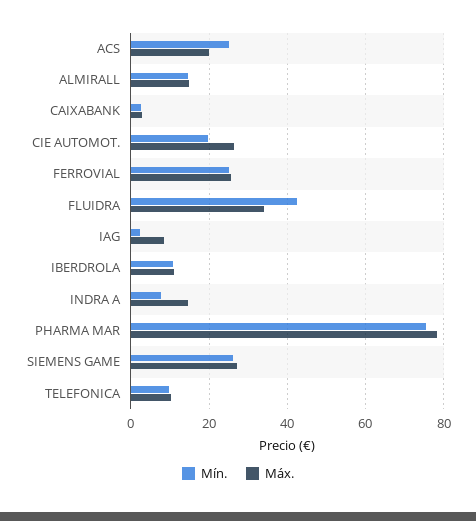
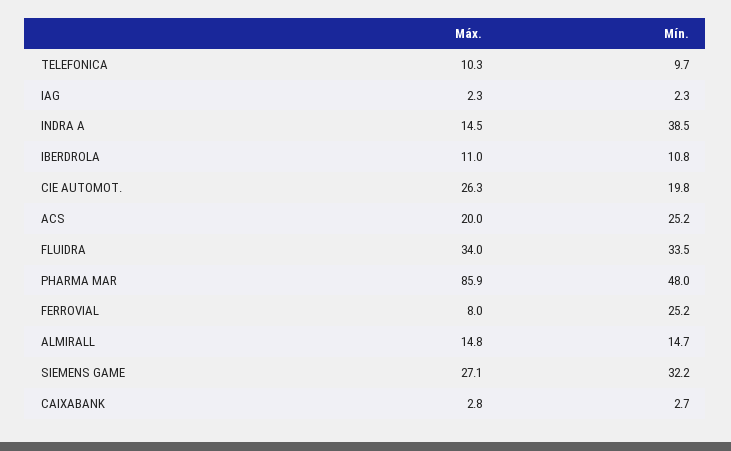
  {
    "Mín.": {
      "ACS": 25.2,
      "ALMIRALL": 14.7,
      "CAIXABANK": 2.7,
      "CIE AUTOMOT.": 19.8,
      "FERROVIAL": 25.2,
-     "FLUIDRA": 42,
+     "FLUIDRA": 33.5,
      "IAG": 2.3,
      "IBERDROLA": 10.8,
-     "INDRA A": 8,
+     "INDRA A": 38.5,
-     "PHARMA MAR": 76,
+     "PHARMA MAR": 48,
-     "SIEMENS GAME": 26,
+     "SIEMENS GAME": 32.2,
      "TELEFONICA": 9.7
    },
    "Máx.": {
      "ACS": 20,
      "ALMIRALL": 14.8,
      "CAIXABANK": 2.8,
      "CIE AUTOMOT.": 26.3,
-     "FERROVIAL": 26,
+     "FERROVIAL": 8,
      "FLUIDRA": 34,
-     "IAG": 8,
+     "IAG": 2.3,
      "IBERDROLA": 11,
      "INDRA A": 14.5,
-     "PHARMA MAR": 78,
+     "PHARMA MAR": 85.9,
      "SIEMENS GAME": 27.1,
      "TELEFONICA": 10.3
    }
  }

